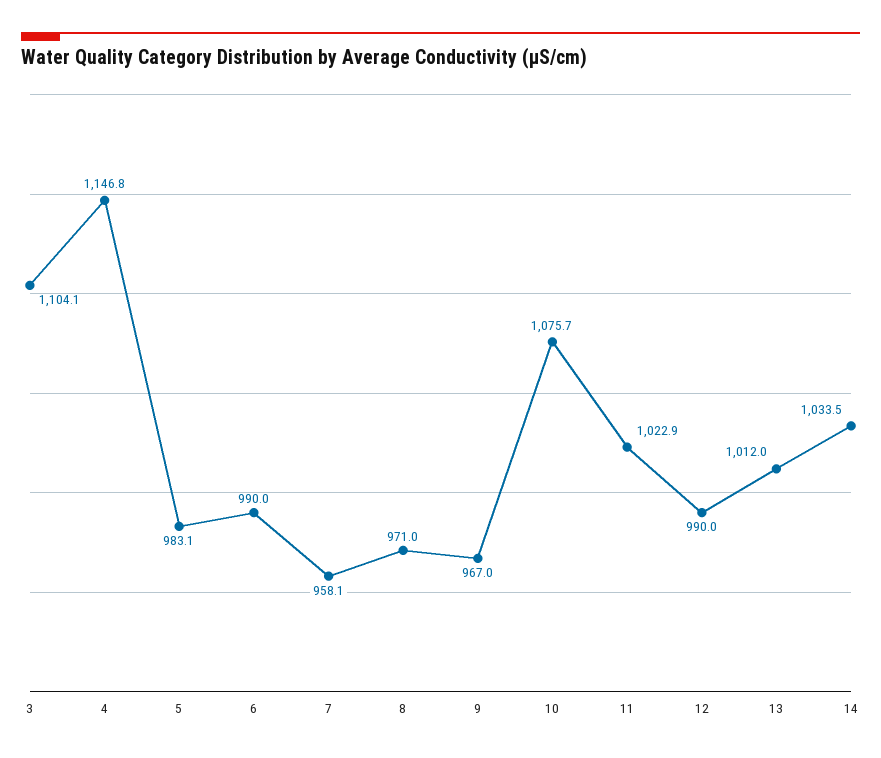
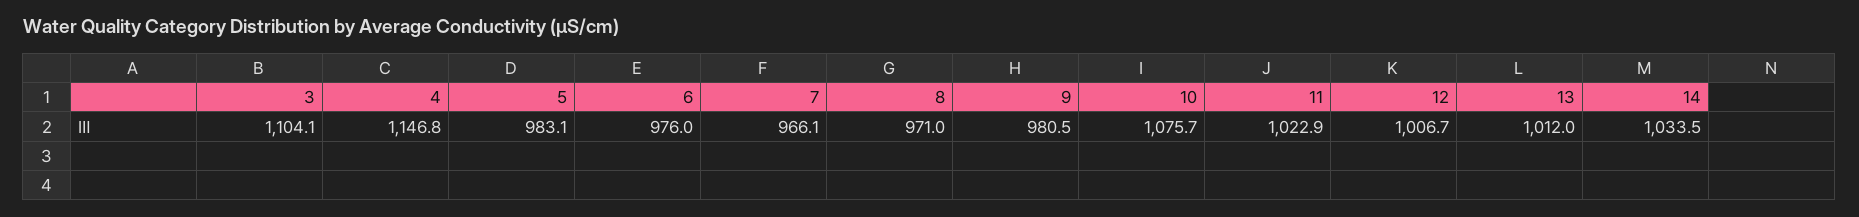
  {
    "3": 1104.1,
    "4": 1146.8,
    "5": 983.1,
-   "6": 990,
+   "6": 976,
-   "7": 958.1,
+   "7": 966.1,
    "8": 971,
-   "9": 967,
+   "9": 980.5,
    "10": 1075.7,
    "11": 1022.9,
-   "12": 990,
+   "12": 1006.7,
    "13": 1012,
    "14": 1033.5
  }

